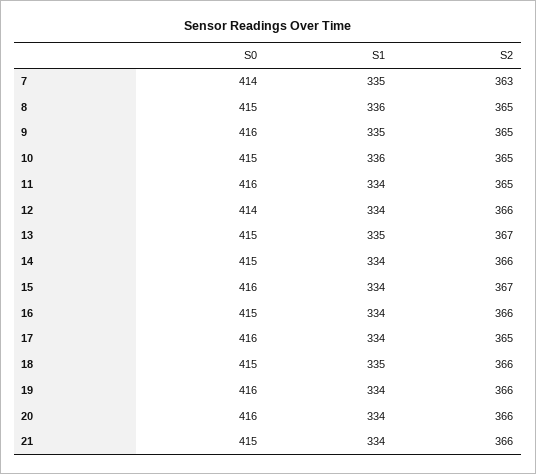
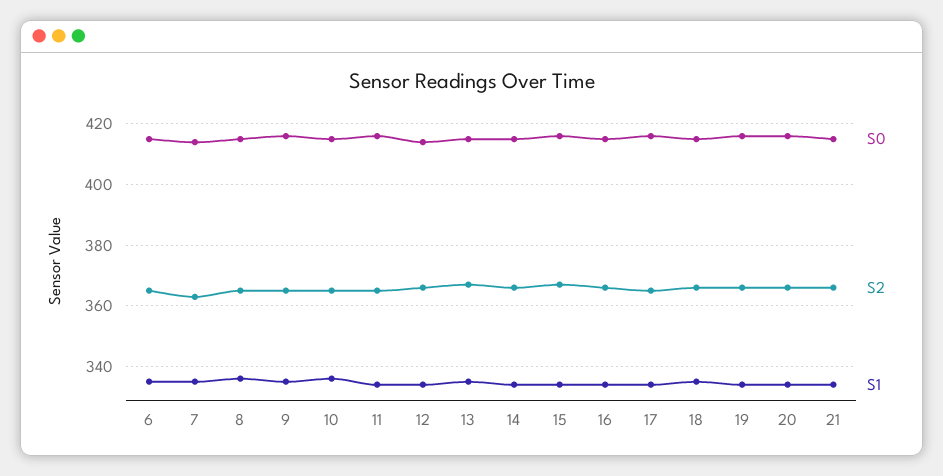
  {
    "S0": {
      "7": 414,
      "8": 415,
      "9": 416,
      "10": 415,
      "11": 416,
      "12": 414,
      "13": 415,
      "14": 415,
      "15": 416,
      "16": 415,
      "17": 416,
      "18": 415,
      "19": 416,
      "20": 416,
-     "21": 415
+     "21": 415,
+     "6": 415
    },
    "S1": {
      "7": 335,
      "8": 336,
      "9": 335,
      "10": 336,
      "11": 334,
      "12": 334,
      "13": 335,
      "14": 334,
      "15": 334,
      "16": 334,
      "17": 334,
      "18": 335,
      "19": 334,
      "20": 334,
-     "21": 334
+     "21": 334,
+     "6": 335
    },
    "S2": {
      "7": 363,
      "8": 365,
      "9": 365,
      "10": 365,
      "11": 365,
      "12": 366,
      "13": 367,
      "14": 366,
      "15": 367,
      "16": 366,
      "17": 365,
      "18": 366,
      "19": 366,
      "20": 366,
-     "21": 366
+     "21": 366,
+     "6": 365
    }
  }

